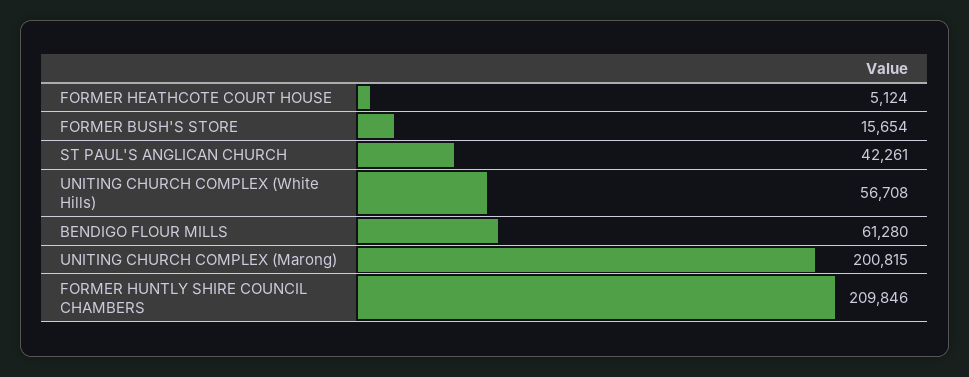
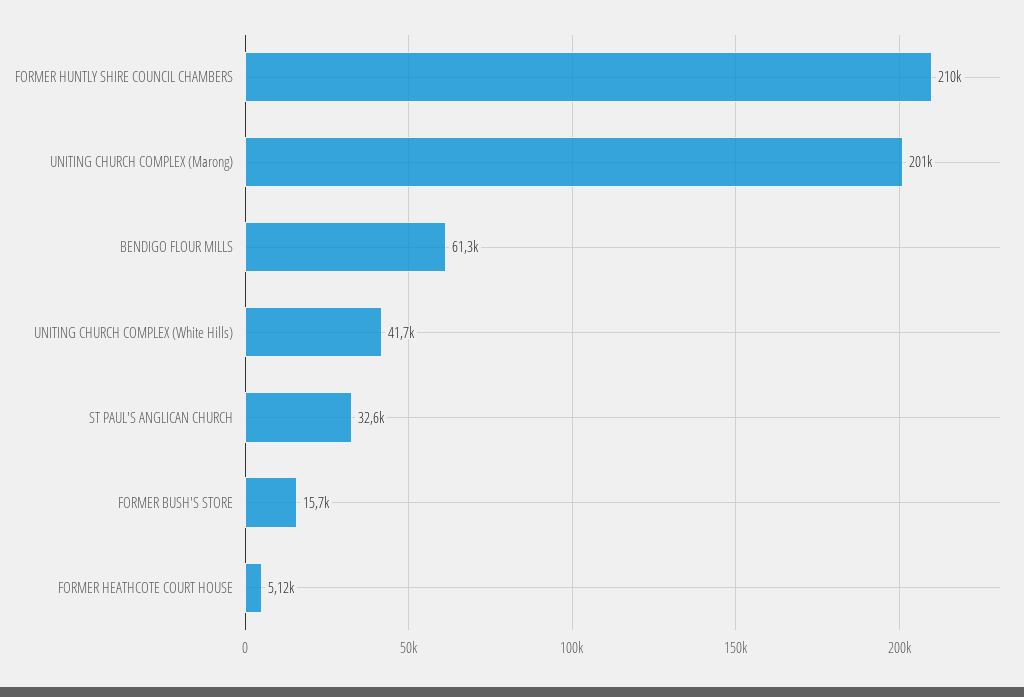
  {
    "FORMER HEATHCOTE COURT HOUSE": 5124,
    "FORMER BUSH'S STORE": 15654,
-   "ST PAUL'S ANGLICAN CHURCH": 42261,
+   "ST PAUL'S ANGLICAN CHURCH": 32600,
-   "UNITING CHURCH COMPLEX (White Hills)": 56708,
+   "UNITING CHURCH COMPLEX (White Hills)": 41700,
    "BENDIGO FLOUR MILLS": 61280,
    "UNITING CHURCH COMPLEX (Marong)": 200815,
    "FORMER HUNTLY SHIRE COUNCIL CHAMBERS": 209846
  }

